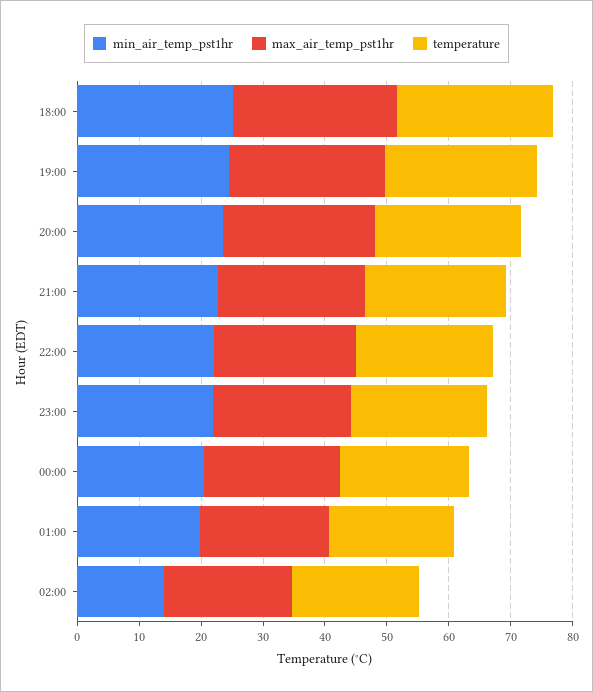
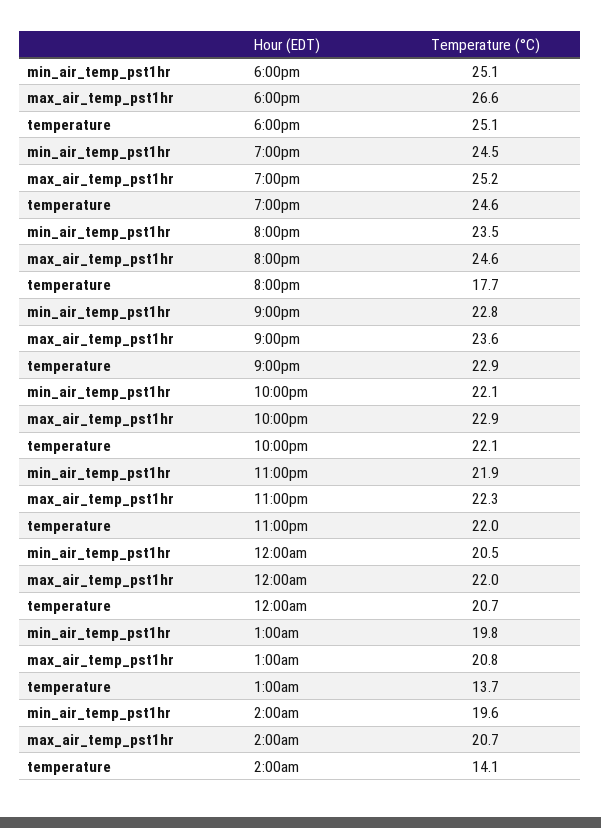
  {
    "min_air_temp_pst1hr": {
      "18:00": 25.1,
      "19:00": 24.5,
      "20:00": 23.5,
      "21:00": 22.8,
      "22:00": 22.1,
      "23:00": 21.9,
      "00:00": 20.5,
      "01:00": 19.8,
-     "02:00": 14
+     "02:00": 19.6
    },
    "max_air_temp_pst1hr": {
      "18:00": 26.6,
      "19:00": 25.2,
      "20:00": 24.6,
      "21:00": 23.6,
      "22:00": 22.9,
      "23:00": 22.3,
      "00:00": 22,
      "01:00": 20.8,
      "02:00": 20.7
    },
    "temperature": {
      "18:00": 25.1,
      "19:00": 24.6,
-     "20:00": 24,
+     "20:00": 17.7,
      "21:00": 22.9,
      "22:00": 22.1,
      "23:00": 22,
      "00:00": 20.7,
-     "01:00": 20,
+     "01:00": 13.7,
-     "02:00": 20
+     "02:00": 14.1
    }
  }

